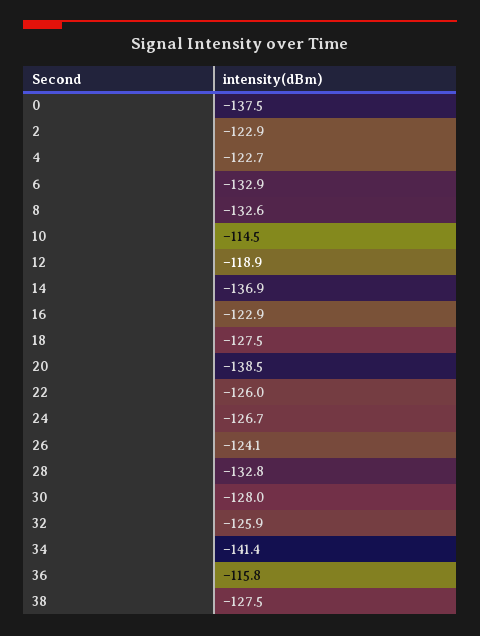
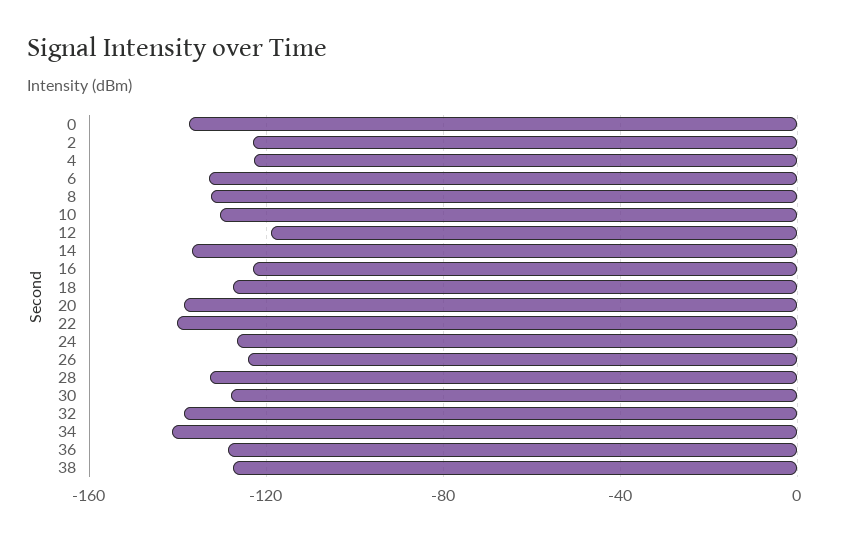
  {
    "0": -137.5,
    "2": -122.9,
    "4": -122.7,
    "6": -132.9,
    "8": -132.6,
-   "10": -114.5,
+   "10": -130,
    "12": -118.9,
    "14": -136.9,
    "16": -122.9,
    "18": -127.5,
    "20": -138.5,
-   "22": -126,
+   "22": -140,
    "24": -126.7,
    "26": -124.1,
    "28": -132.8,
    "30": -128,
-   "32": -125.9,
+   "32": -140,
    "34": -141.4,
-   "36": -115.8,
+   "36": -130,
    "38": -127.5
  }

